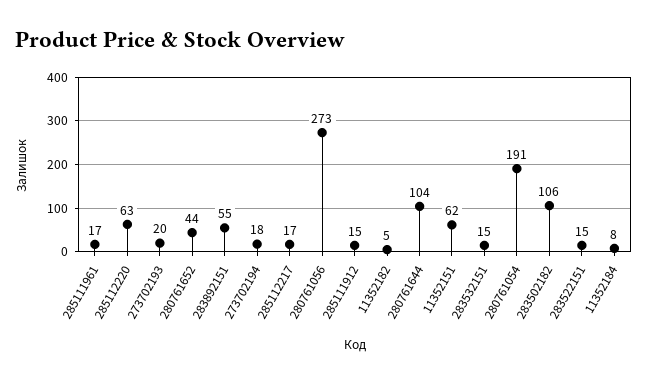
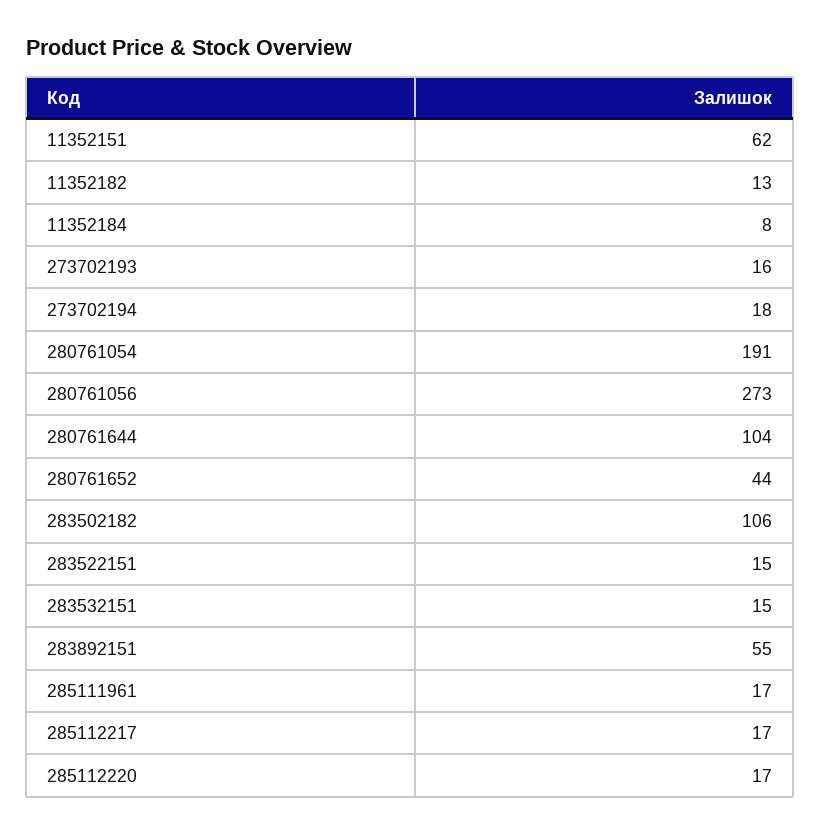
  {
    "285111961": 17,
-   "285112220": 63,
+   "285112220": 17,
-   "273702193": 20,
+   "273702193": 16,
    "280761652": 44,
    "283892151": 55,
    "273702194": 18,
    "285112217": 17,
    "280761056": 273,
-   "285111912": 15,
-   "11352182": 5,
+   "11352182": 13,
    "280761644": 104,
    "11352151": 62,
    "283532151": 15,
    "280761054": 191,
    "283502182": 106,
    "283522151": 15,
    "11352184": 8
  }

